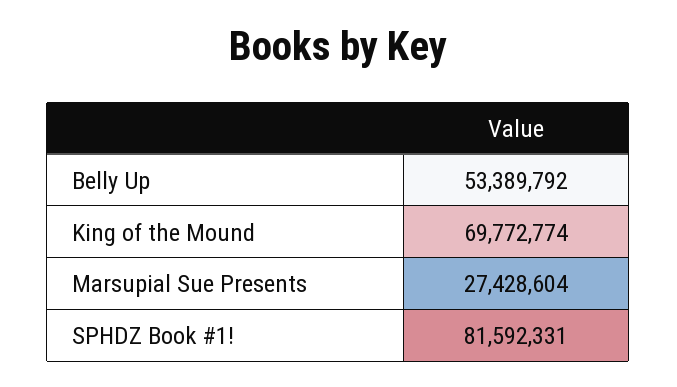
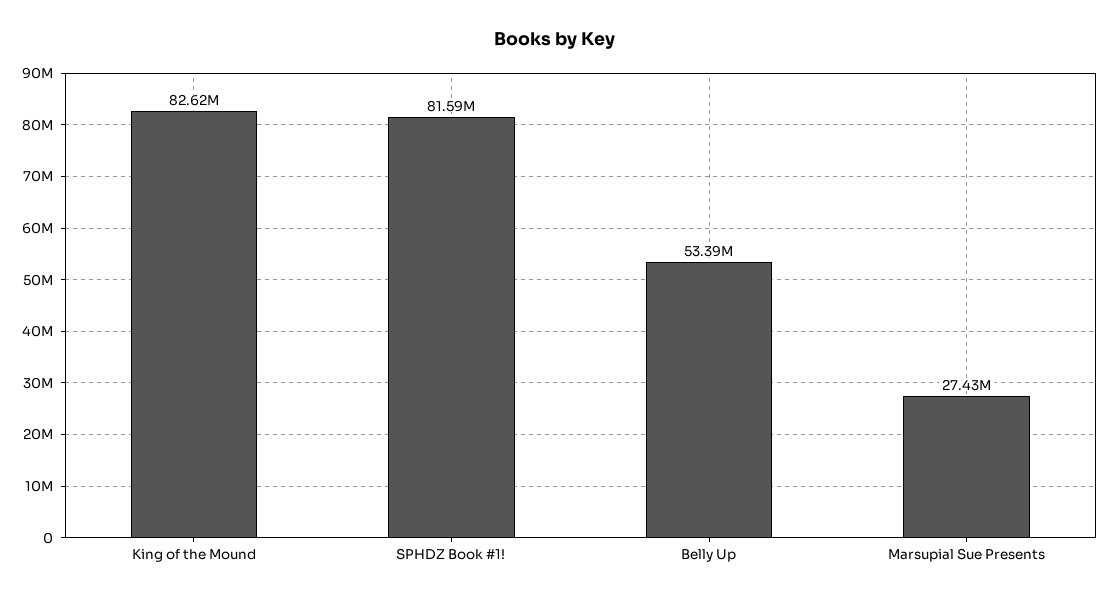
  {
    "Belly Up": 53389792,
-   "King of the Mound": 69772774,
+   "King of the Mound": 82620000,
    "Marsupial Sue Presents": 27428604,
    "SPHDZ Book #1!": 81592331
  }

